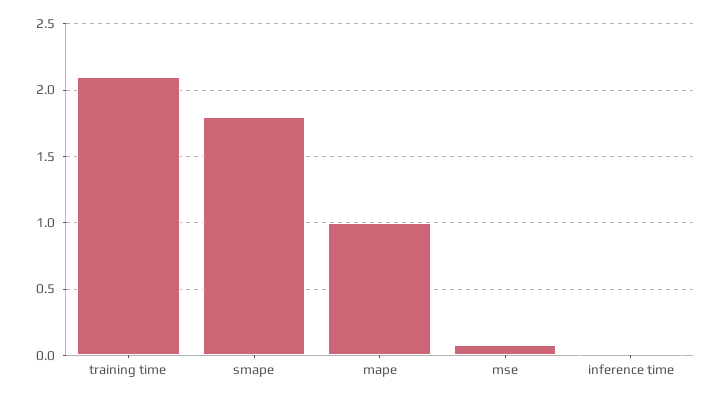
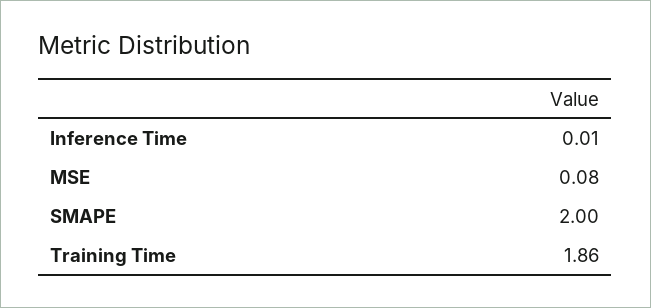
  {
-   "training time": 2.1,
+   "training time": 1.86,
-   "smape": 1.8,
+   "smape": 2,
-   "mape": 1,
    "mse": 0.08,
    "inference time": 0.01
  }

